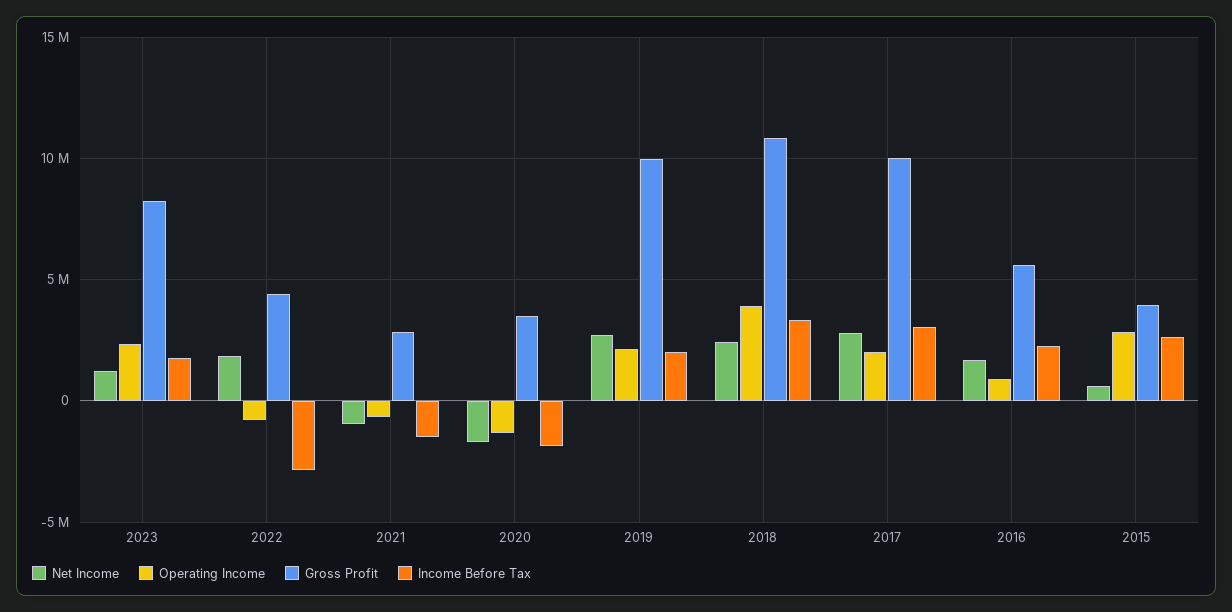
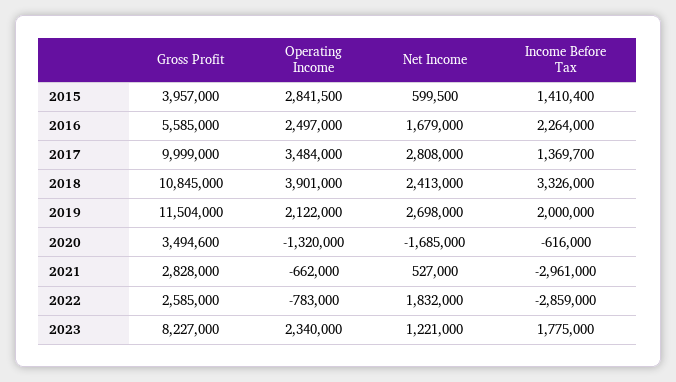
  {
    "Net Income": {
      "2023": 1221000,
      "2022": 1832000,
-     "2021": -1000000,
+     "2021": 527000,
      "2020": -1685000,
      "2019": 2698000,
      "2018": 2413000,
      "2017": 2808000,
      "2016": 1679000,
      "2015": 599500
    },
    "Operating Income": {
      "2023": 2340000,
      "2022": -783000,
      "2021": -662000,
      "2020": -1320000,
      "2019": 2122000,
      "2018": 3901000,
-     "2017": 2000000,
+     "2017": 3484000,
-     "2016": 1000000,
+     "2016": 2497000,
      "2015": 2841500
    },
    "Gross Profit": {
      "2023": 8227000,
-     "2022": 4500000,
+     "2022": 2585000,
      "2021": 2828000,
      "2020": 3494600,
-     "2019": 10000000,
+     "2019": 11504000,
      "2018": 10845000,
      "2017": 9999000,
      "2016": 5585000,
      "2015": 3957000
    },
    "Income Before Tax": {
      "2023": 1775000,
      "2022": -2859000,
-     "2021": -1500000,
+     "2021": -2961000,
-     "2020": -2000000,
+     "2020": -616000,
      "2019": 2000000,
      "2018": 3326000,
-     "2017": 3000000,
+     "2017": 1369700,
      "2016": 2264000,
-     "2015": 2500000
+     "2015": 1410400
    }
  }

